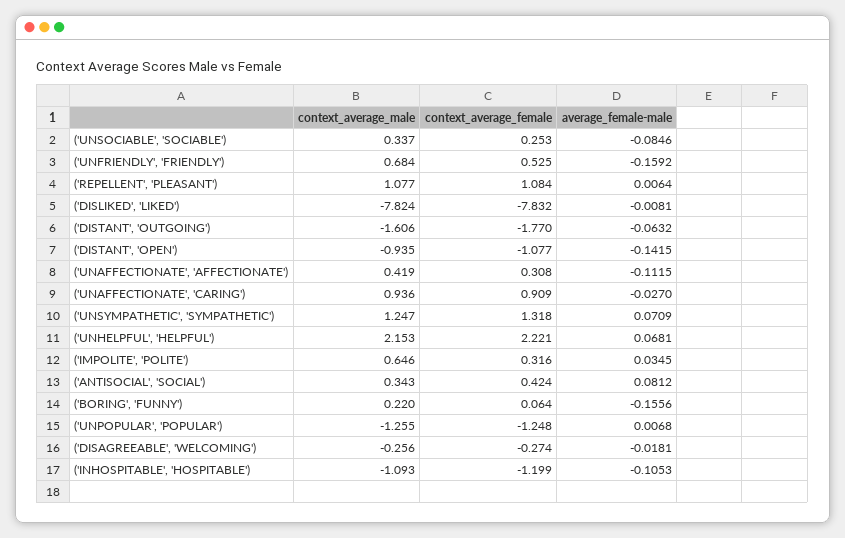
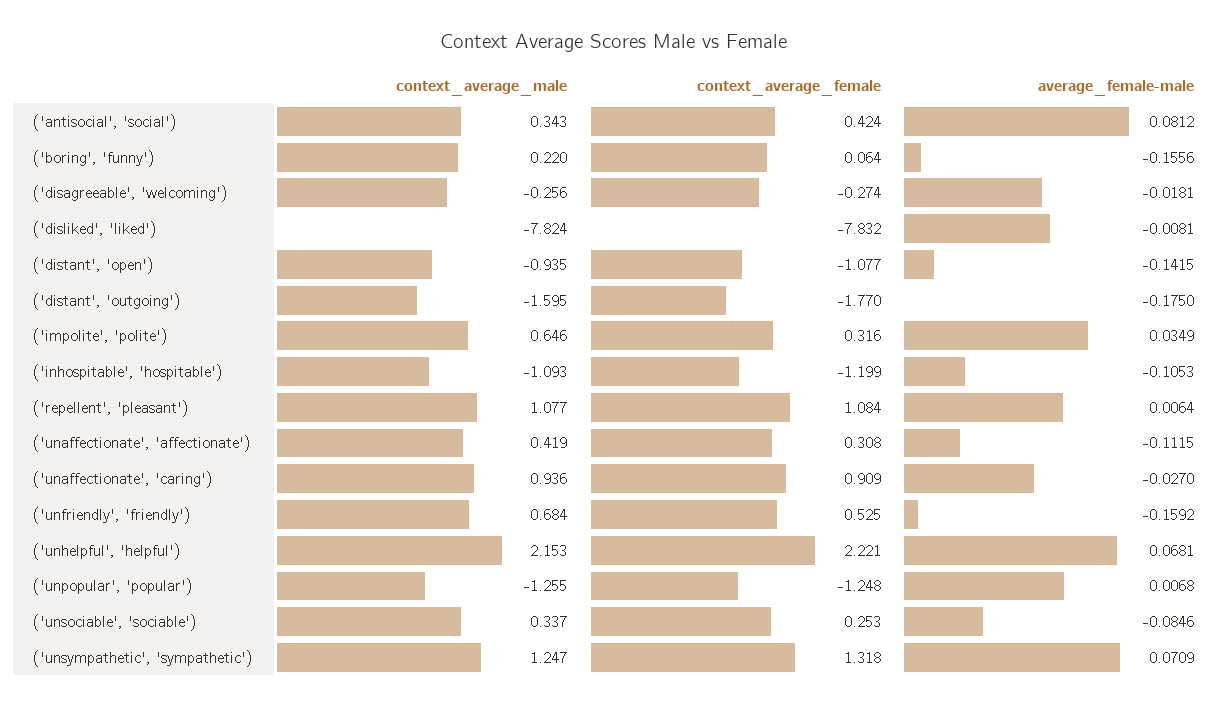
  {
    "context_average_male": {
      "('UNSOCIABLE', 'SOCIABLE')": 0.337,
      "('UNFRIENDLY', 'FRIENDLY')": 0.684,
      "('REPELLENT', 'PLEASANT')": 1.077,
      "('DISLIKED', 'LIKED')": -7.824,
-     "('DISTANT', 'OUTGOING')": -1.606,
+     "('DISTANT', 'OUTGOING')": -1.595,
      "('DISTANT', 'OPEN')": -0.935,
      "('UNAFFECTIONATE', 'AFFECTIONATE')": 0.419,
      "('UNAFFECTIONATE', 'CARING')": 0.936,
      "('UNSYMPATHETIC', 'SYMPATHETIC')": 1.247,
      "('UNHELPFUL', 'HELPFUL')": 2.153,
      "('IMPOLITE', 'POLITE')": 0.646,
      "('ANTISOCIAL', 'SOCIAL')": 0.343,
      "('BORING', 'FUNNY')": 0.22,
      "('UNPOPULAR', 'POPULAR')": -1.255,
      "('DISAGREEABLE', 'WELCOMING')": -0.256,
      "('INHOSPITABLE', 'HOSPITABLE')": -1.093
    },
    "context_average_female": {
      "('UNSOCIABLE', 'SOCIABLE')": 0.253,
      "('UNFRIENDLY', 'FRIENDLY')": 0.525,
      "('REPELLENT', 'PLEASANT')": 1.084,
      "('DISLIKED', 'LIKED')": -7.832,
      "('DISTANT', 'OUTGOING')": -1.77,
      "('DISTANT', 'OPEN')": -1.077,
      "('UNAFFECTIONATE', 'AFFECTIONATE')": 0.308,
      "('UNAFFECTIONATE', 'CARING')": 0.909,
      "('UNSYMPATHETIC', 'SYMPATHETIC')": 1.318,
      "('UNHELPFUL', 'HELPFUL')": 2.221,
      "('IMPOLITE', 'POLITE')": 0.316,
      "('ANTISOCIAL', 'SOCIAL')": 0.424,
      "('BORING', 'FUNNY')": 0.064,
      "('UNPOPULAR', 'POPULAR')": -1.248,
      "('DISAGREEABLE', 'WELCOMING')": -0.274,
      "('INHOSPITABLE', 'HOSPITABLE')": -1.199
    },
    "average_female-male": {
      "('UNSOCIABLE', 'SOCIABLE')": -0.0846,
      "('UNFRIENDLY', 'FRIENDLY')": -0.1592,
      "('REPELLENT', 'PLEASANT')": 0.0064,
      "('DISLIKED', 'LIKED')": -0.0081,
-     "('DISTANT', 'OUTGOING')": -0.0632,
+     "('DISTANT', 'OUTGOING')": -0.175,
      "('DISTANT', 'OPEN')": -0.1415,
      "('UNAFFECTIONATE', 'AFFECTIONATE')": -0.1115,
      "('UNAFFECTIONATE', 'CARING')": -0.027,
      "('UNSYMPATHETIC', 'SYMPATHETIC')": 0.0709,
      "('UNHELPFUL', 'HELPFUL')": 0.0681,
-     "('IMPOLITE', 'POLITE')": 0.0345,
+     "('IMPOLITE', 'POLITE')": 0.0349,
      "('ANTISOCIAL', 'SOCIAL')": 0.0812,
      "('BORING', 'FUNNY')": -0.1556,
      "('UNPOPULAR', 'POPULAR')": 0.0068,
      "('DISAGREEABLE', 'WELCOMING')": -0.0181,
      "('INHOSPITABLE', 'HOSPITABLE')": -0.1053
    }
  }

